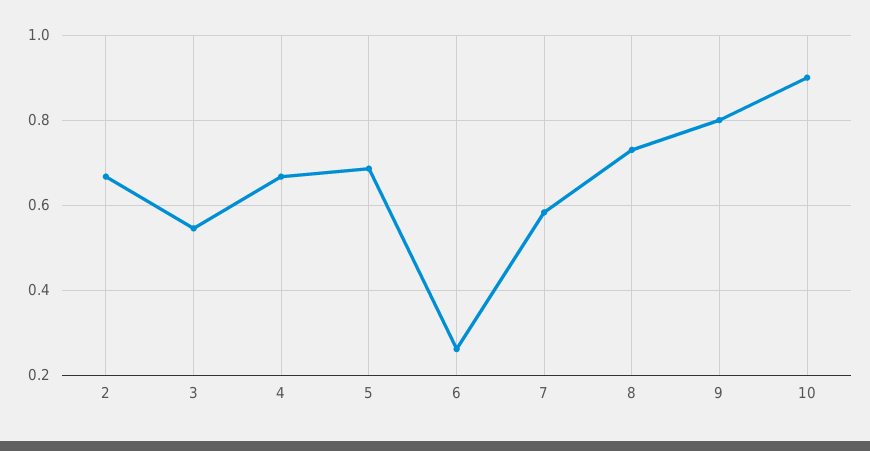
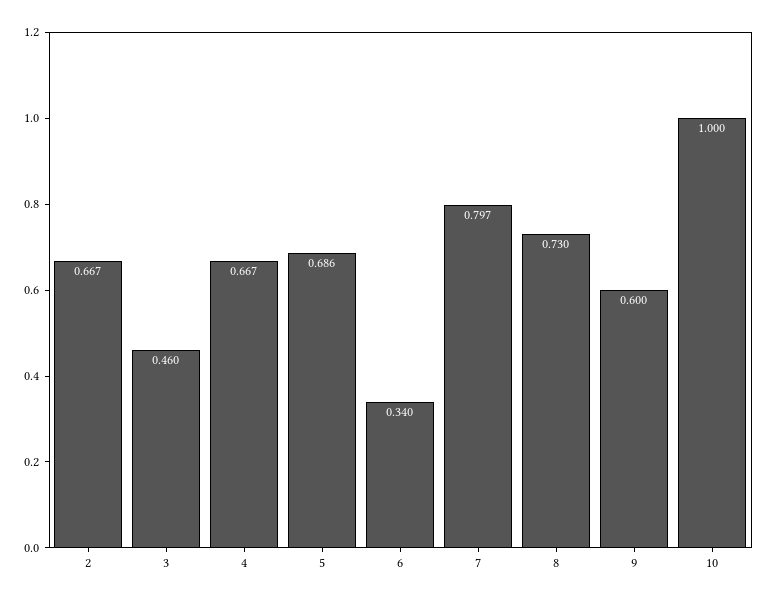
  {
    "2": 0.667,
-   "3": 0.54,
+   "3": 0.46,
    "4": 0.667,
    "5": 0.686,
-   "6": 0.26,
+   "6": 0.34,
-   "7": 0.58,
+   "7": 0.797,
    "8": 0.73,
-   "9": 0.8,
+   "9": 0.6,
-   "10": 0.9
+   "10": 1
  }

